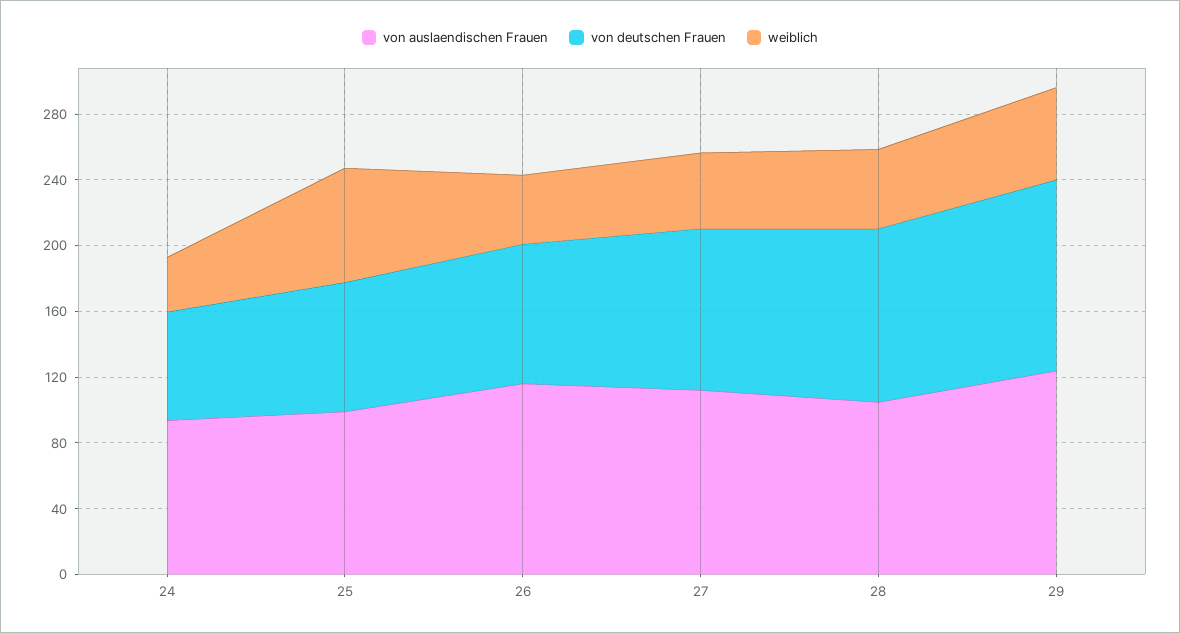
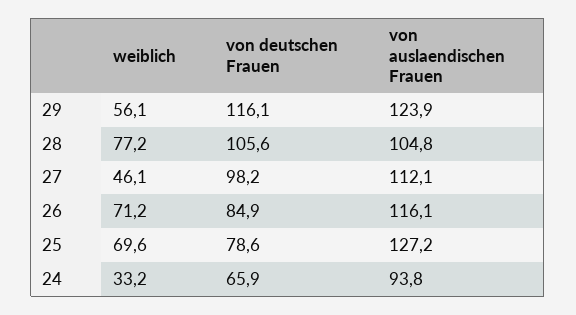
  {
    "von auslaendischen Frauen": {
      "24": 93.8,
-     "25": 100,
+     "25": 127.2,
      "26": 116.1,
      "27": 112.1,
      "28": 104.8,
      "29": 123.9
    },
    "von deutschen Frauen": {
      "24": 65.9,
      "25": 78.6,
      "26": 84.9,
      "27": 98.2,
      "28": 105.6,
      "29": 116.1
    },
    "weiblich": {
      "24": 33.2,
      "25": 69.6,
-     "26": 40,
+     "26": 71.2,
      "27": 46.1,
-     "28": 50,
+     "28": 77.2,
      "29": 56.1
    }
  }

